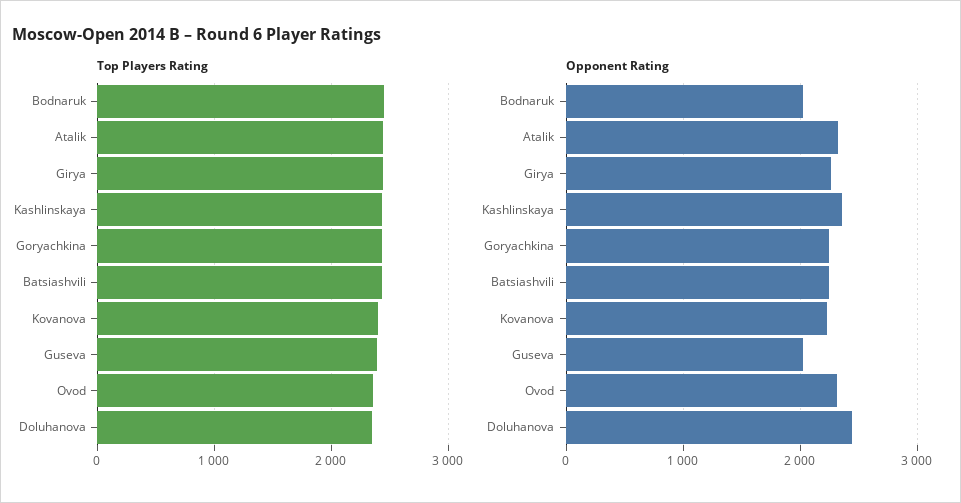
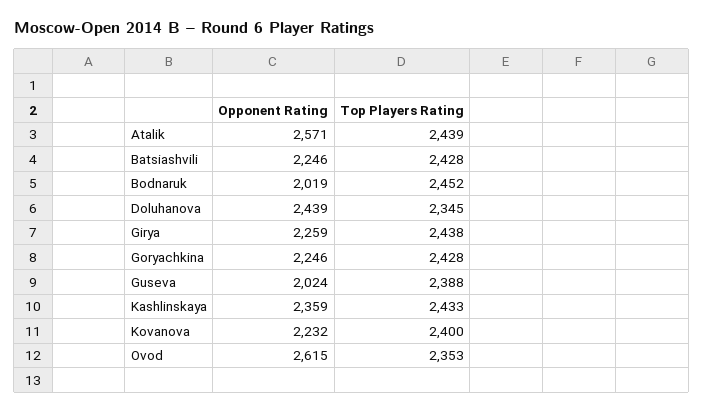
  {
    "Top Players Rating": {
      "Bodnaruk": 2452,
      "Atalik": 2439,
      "Girya": 2438,
      "Kashlinskaya": 2433,
      "Goryachkina": 2428,
      "Batsiashvili": 2428,
      "Kovanova": 2400,
      "Guseva": 2388,
      "Ovod": 2353,
      "Doluhanova": 2345
    },
    "Opponent Rating": {
      "Bodnaruk": 2019,
-     "Atalik": 2300,
+     "Atalik": 2571,
      "Girya": 2259,
      "Kashlinskaya": 2359,
      "Goryachkina": 2246,
      "Batsiashvili": 2246,
      "Kovanova": 2232,
      "Guseva": 2024,
-     "Ovod": 2300,
+     "Ovod": 2615,
      "Doluhanova": 2439
    }
  }

